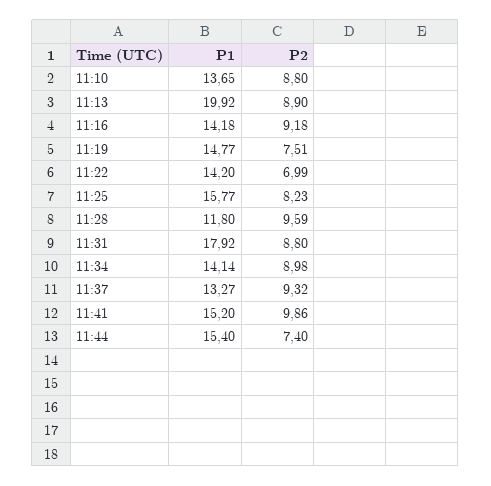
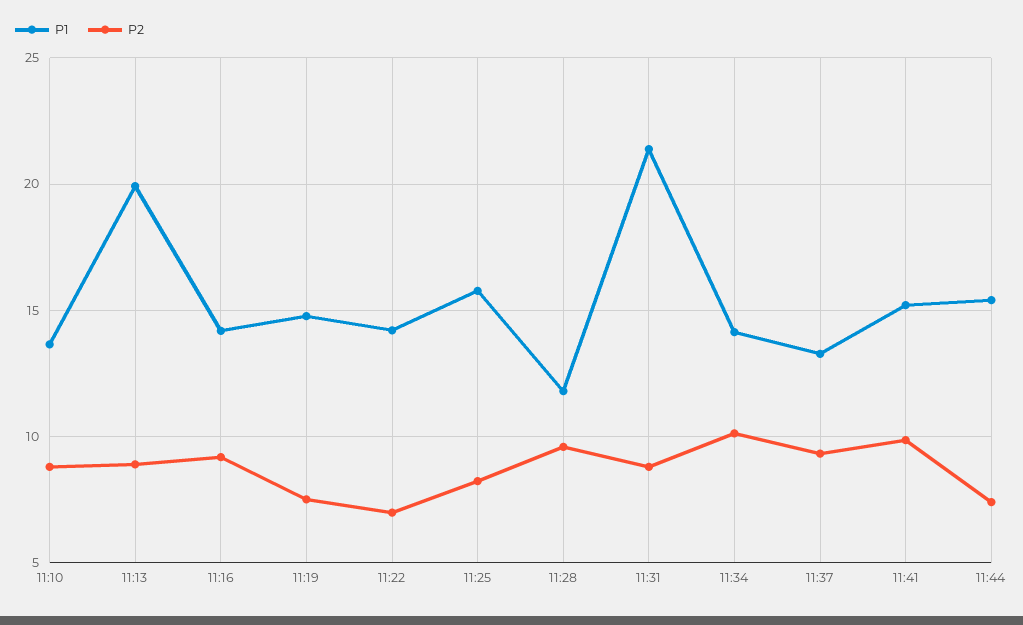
  {
    "P1": {
      "11:10": 13.65,
      "11:13": 19.92,
      "11:16": 14.18,
      "11:19": 14.77,
      "11:22": 14.2,
      "11:25": 15.77,
      "11:28": 11.8,
-     "11:31": 17.92,
+     "11:31": 21.5,
      "11:34": 14.14,
      "11:37": 13.27,
      "11:41": 15.2,
      "11:44": 15.4
    },
    "P2": {
      "11:10": 8.8,
      "11:13": 8.9,
      "11:16": 9.18,
      "11:19": 7.51,
      "11:22": 6.99,
      "11:25": 8.23,
      "11:28": 9.59,
      "11:31": 8.8,
-     "11:34": 8.98,
+     "11:34": 10,
      "11:37": 9.32,
      "11:41": 9.86,
      "11:44": 7.4
    }
  }

